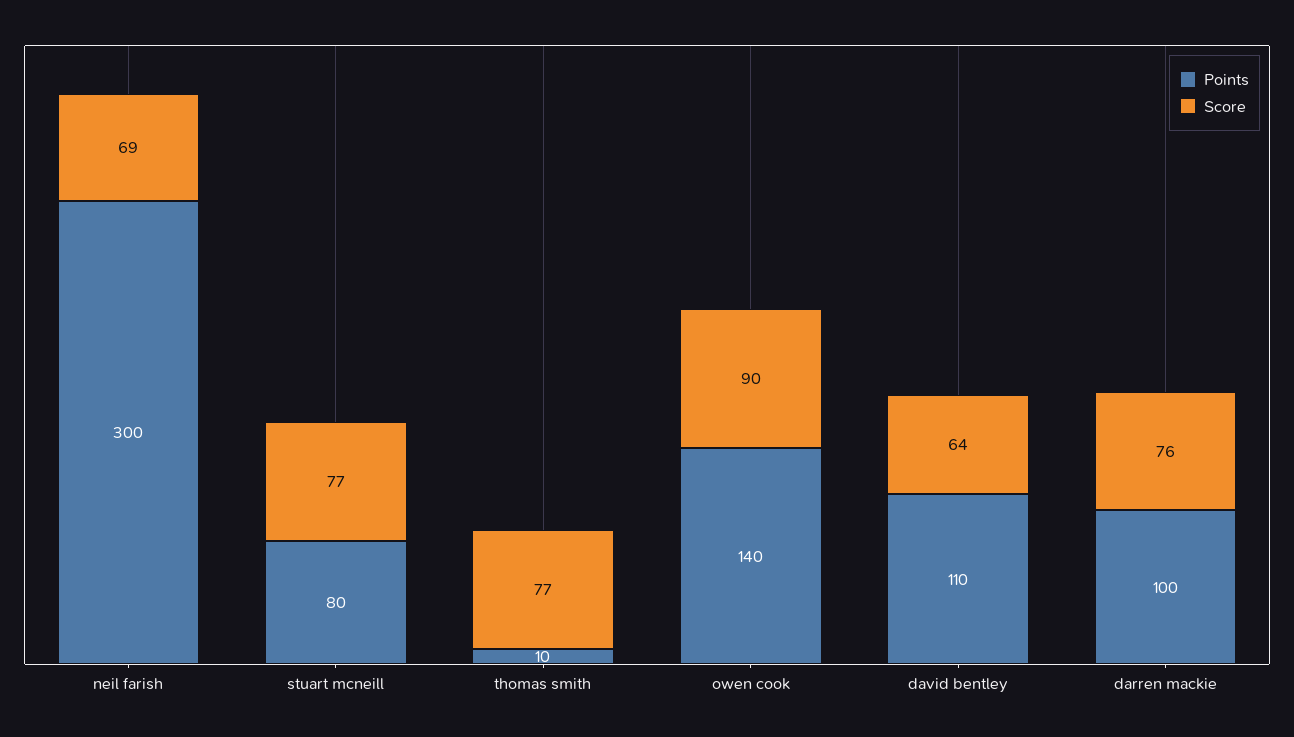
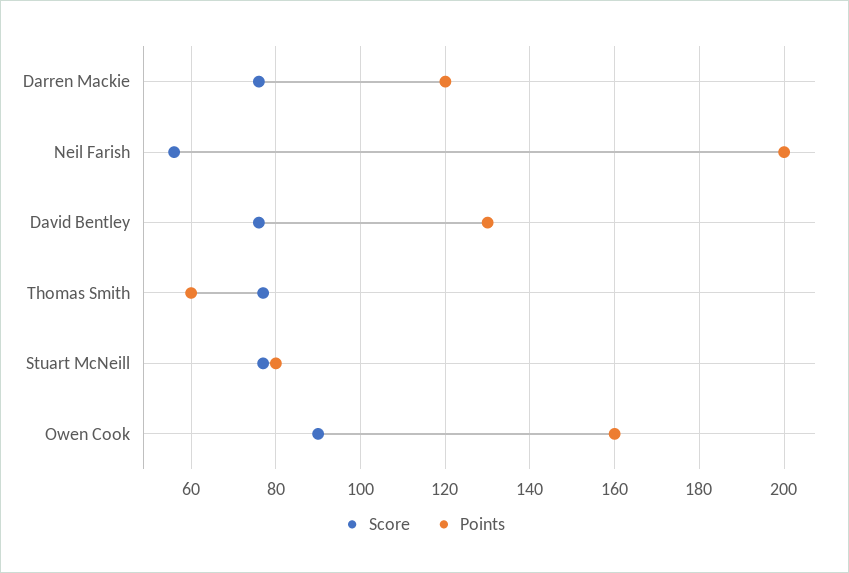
  {
    "Points": {
-     "neil farish": 300,
+     "neil farish": 200,
      "stuart mcneill": 80,
-     "thomas smith": 10,
+     "thomas smith": 60,
-     "owen cook": 140,
+     "owen cook": 160,
-     "david bentley": 110,
+     "david bentley": 130,
-     "darren mackie": 100
+     "darren mackie": 120
    },
    "Score": {
-     "neil farish": 69,
+     "neil farish": 55,
      "stuart mcneill": 77,
      "thomas smith": 77,
      "owen cook": 90,
-     "david bentley": 64,
+     "david bentley": 75,
      "darren mackie": 76
    }
  }

